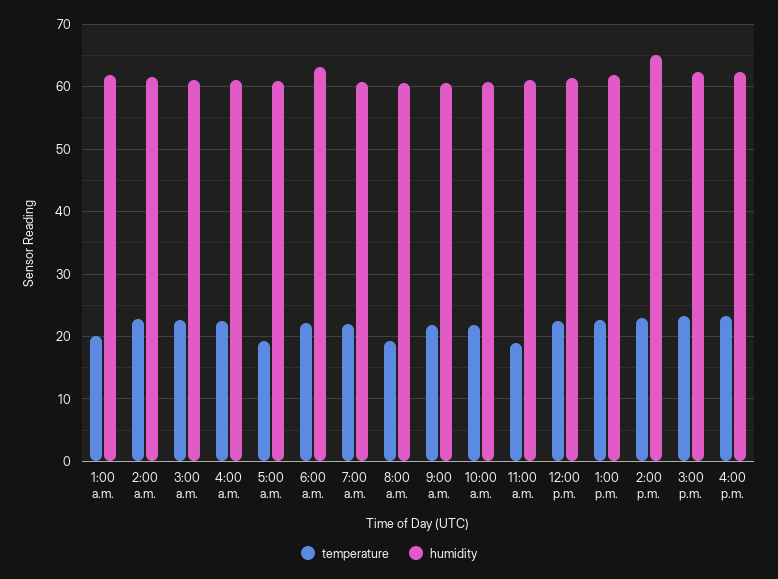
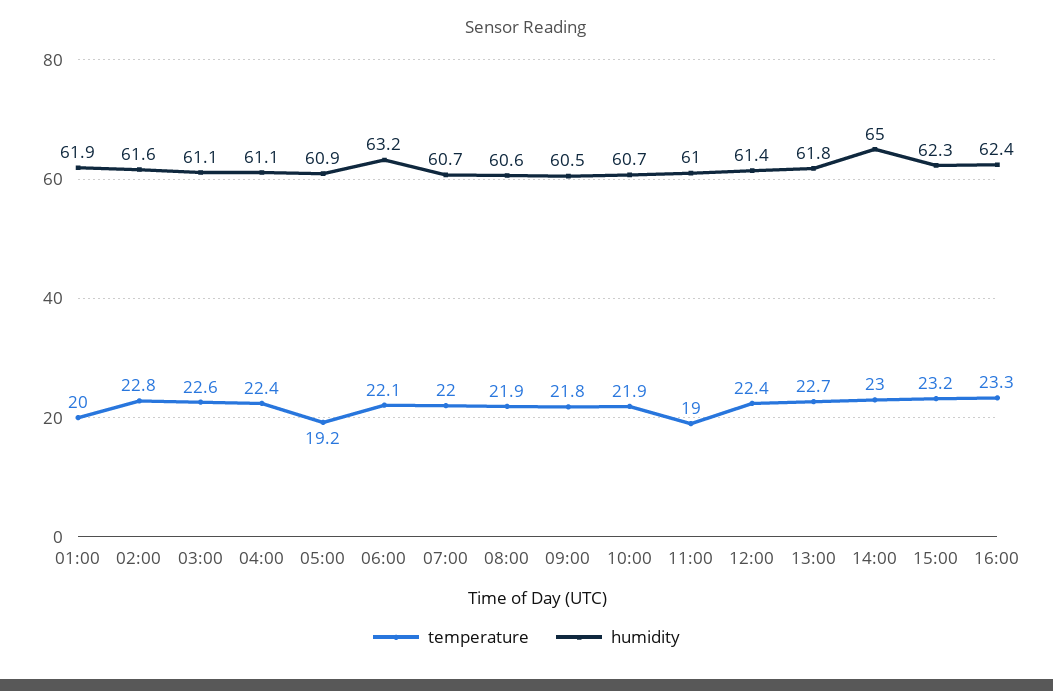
  {
    "temperature": {
      "1:00 a.m.": 20,
      "2:00 a.m.": 22.8,
      "3:00 a.m.": 22.6,
      "4:00 a.m.": 22.4,
      "5:00 a.m.": 19.2,
      "6:00 a.m.": 22.1,
      "7:00 a.m.": 22,
-     "8:00 a.m.": 19,
+     "8:00 a.m.": 21.9,
      "9:00 a.m.": 21.8,
      "10:00 a.m.": 21.9,
      "11:00 a.m.": 19,
      "12:00 p.m.": 22.4,
      "1:00 p.m.": 22.7,
      "2:00 p.m.": 23,
      "3:00 p.m.": 23.2,
      "4:00 p.m.": 23.3
    },
    "humidity": {
      "1:00 a.m.": 61.9,
      "2:00 a.m.": 61.6,
      "3:00 a.m.": 61.1,
      "4:00 a.m.": 61.1,
      "5:00 a.m.": 60.9,
      "6:00 a.m.": 63.2,
      "7:00 a.m.": 60.7,
      "8:00 a.m.": 60.6,
      "9:00 a.m.": 60.5,
      "10:00 a.m.": 60.7,
      "11:00 a.m.": 61,
      "12:00 p.m.": 61.4,
      "1:00 p.m.": 61.8,
      "2:00 p.m.": 65,
      "3:00 p.m.": 62.3,
      "4:00 p.m.": 62.4
    }
  }

